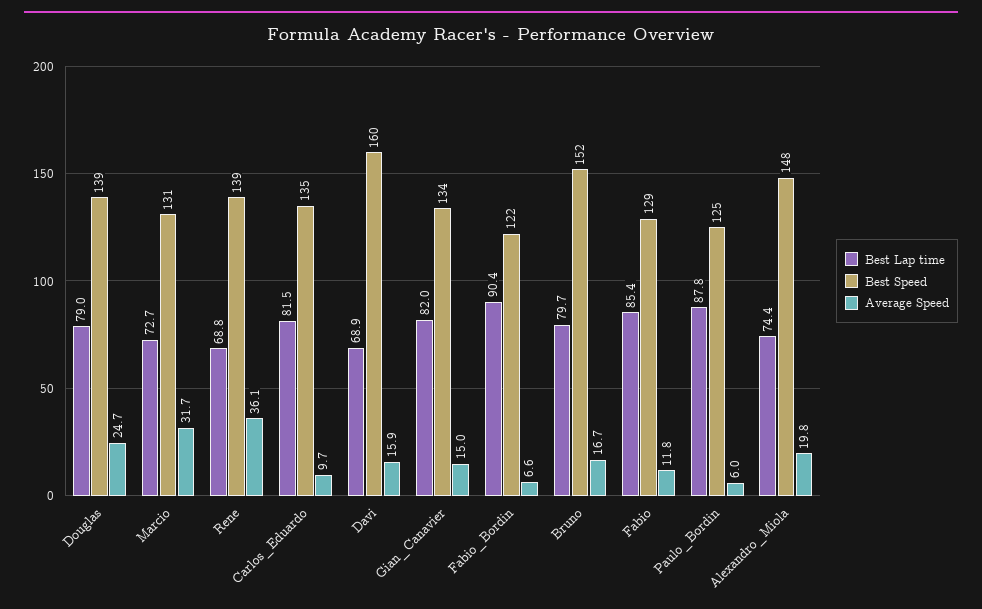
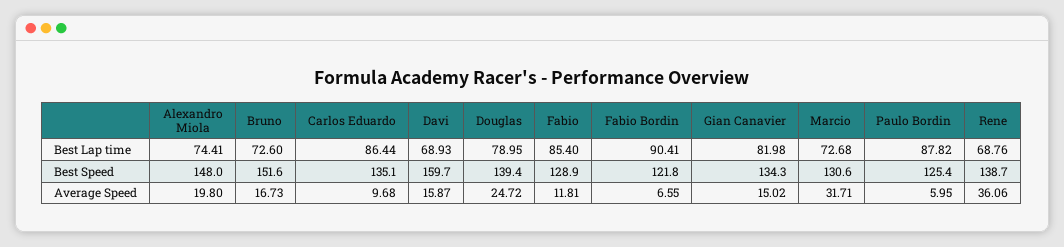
  {
    "Best Lap time": {
      "Douglas": 78.95,
      "Marcio": 72.68,
      "Rene": 68.76,
-     "Carlos_Eduardo": 81.5,
+     "Carlos_Eduardo": 86.44,
      "Davi": 68.93,
      "Gian_Canavier": 81.98,
      "Fabio_Bordin": 90.41,
-     "Bruno": 79.7,
+     "Bruno": 72.6,
      "Fabio": 85.4,
      "Paulo_Bordin": 87.82,
      "Alexandro_Miola": 74.41
    },
    "Best Speed": {
      "Douglas": 139.4,
      "Marcio": 130.6,
      "Rene": 138.7,
      "Carlos_Eduardo": 135.1,
      "Davi": 159.7,
      "Gian_Canavier": 134.3,
      "Fabio_Bordin": 121.8,
      "Bruno": 151.6,
      "Fabio": 128.9,
      "Paulo_Bordin": 125.4,
      "Alexandro_Miola": 148
    },
    "Average Speed": {
      "Douglas": 24.72,
      "Marcio": 31.71,
      "Rene": 36.06,
      "Carlos_Eduardo": 9.68,
      "Davi": 15.87,
      "Gian_Canavier": 15.02,
      "Fabio_Bordin": 6.55,
      "Bruno": 16.73,
      "Fabio": 11.81,
      "Paulo_Bordin": 5.95,
      "Alexandro_Miola": 19.8
    }
  }

